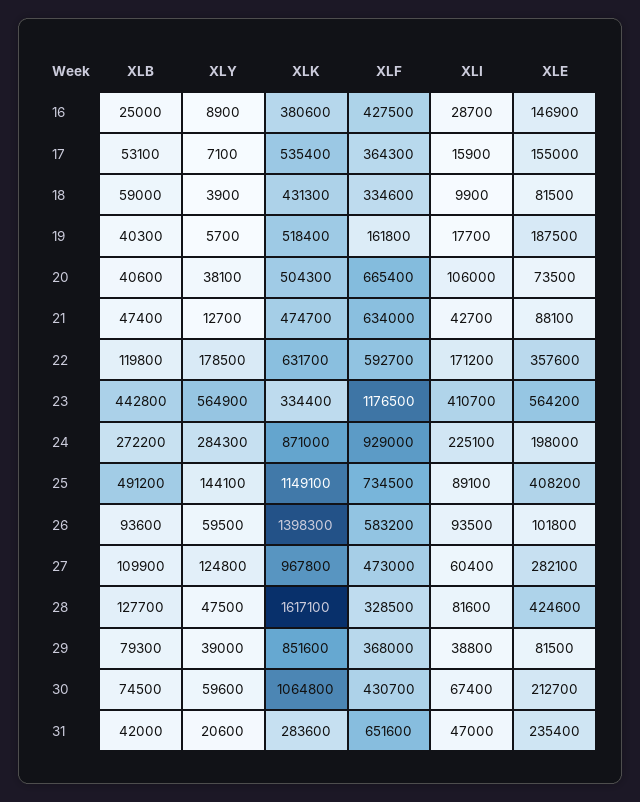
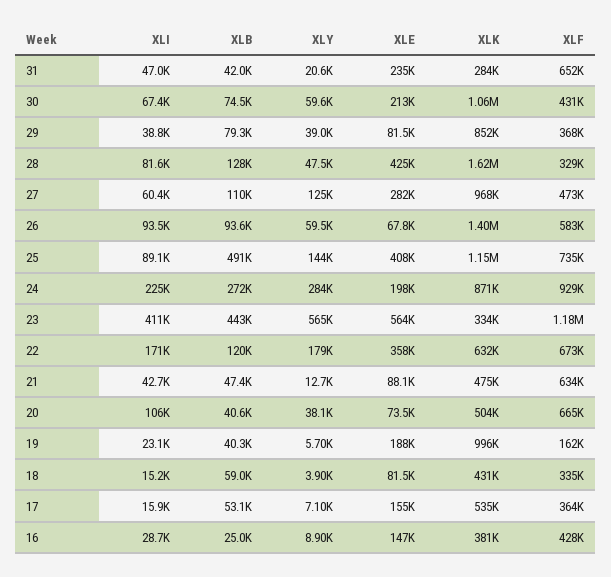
  {
    "XLB": {
      "16": 25000,
      "17": 53100,
      "18": 59000,
      "19": 40300,
      "20": 40600,
      "21": 47400,
      "22": 119800,
      "23": 442800,
      "24": 272200,
      "25": 491200,
      "26": 93600,
      "27": 109900,
      "28": 127700,
      "29": 79300,
      "30": 74500,
      "31": 42000
    },
    "XLY": {
      "16": 8900,
      "17": 7100,
      "18": 3900,
      "19": 5700,
      "20": 38100,
      "21": 12700,
      "22": 178500,
      "23": 564900,
      "24": 284300,
      "25": 144100,
      "26": 59500,
      "27": 124800,
      "28": 47500,
      "29": 39000,
      "30": 59600,
      "31": 20600
    },
    "XLK": {
      "16": 380600,
      "17": 535400,
      "18": 431300,
-     "19": 518400,
+     "19": 996000,
      "20": 504300,
      "21": 474700,
      "22": 631700,
      "23": 334400,
      "24": 871000,
      "25": 1149100,
      "26": 1398300,
      "27": 967800,
      "28": 1617100,
      "29": 851600,
      "30": 1064800,
      "31": 283600
    },
    "XLF": {
      "16": 427500,
      "17": 364300,
      "18": 334600,
      "19": 161800,
      "20": 665400,
      "21": 634000,
-     "22": 592700,
+     "22": 673000,
      "23": 1176500,
      "24": 929000,
      "25": 734500,
      "26": 583200,
      "27": 473000,
      "28": 328500,
      "29": 368000,
      "30": 430700,
      "31": 651600
    },
    "XLI": {
      "16": 28700,
      "17": 15900,
-     "18": 9900,
+     "18": 15200,
-     "19": 17700,
+     "19": 23100,
      "20": 106000,
      "21": 42700,
      "22": 171200,
      "23": 410700,
      "24": 225100,
      "25": 89100,
      "26": 93500,
      "27": 60400,
      "28": 81600,
      "29": 38800,
      "30": 67400,
      "31": 47000
    },
    "XLE": {
      "16": 146900,
      "17": 155000,
      "18": 81500,
      "19": 187500,
      "20": 73500,
      "21": 88100,
      "22": 357600,
      "23": 564200,
      "24": 198000,
      "25": 408200,
-     "26": 101800,
+     "26": 67800,
      "27": 282100,
      "28": 424600,
      "29": 81500,
      "30": 212700,
      "31": 235400
    }
  }

